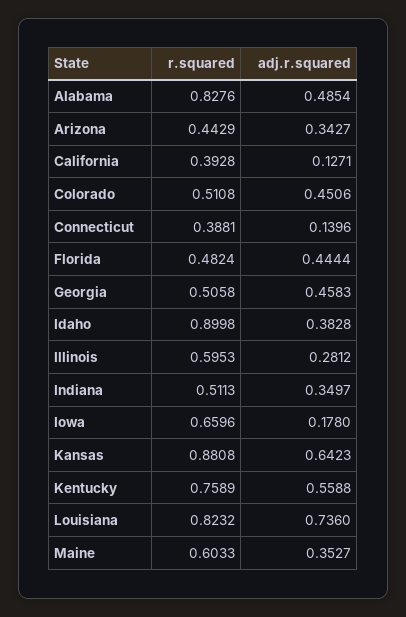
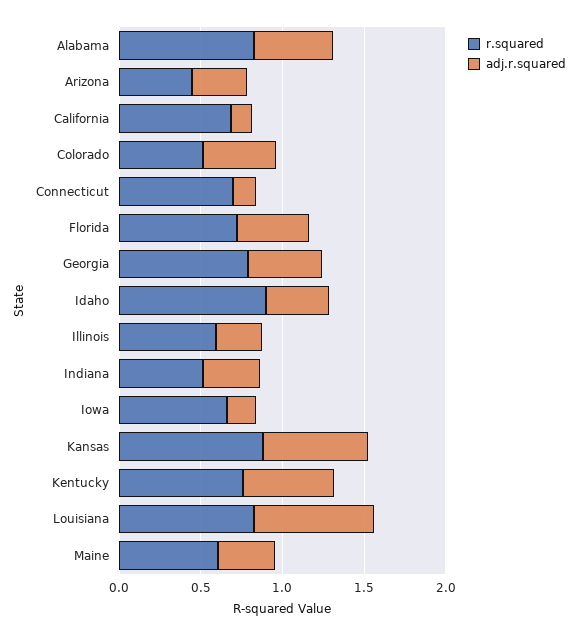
  {
    "r.squared": {
      "Alabama": 0.8276,
      "Arizona": 0.4429,
-     "California": 0.3928,
+     "California": 0.7,
      "Colorado": 0.5108,
-     "Connecticut": 0.3881,
+     "Connecticut": 0.7,
-     "Florida": 0.4824,
+     "Florida": 0.7,
-     "Georgia": 0.5058,
+     "Georgia": 0.8,
      "Idaho": 0.8998,
      "Illinois": 0.5953,
      "Indiana": 0.5113,
      "Iowa": 0.6596,
      "Kansas": 0.8808,
      "Kentucky": 0.7589,
      "Louisiana": 0.8232,
      "Maine": 0.6033
    },
    "adj.r.squared": {
      "Alabama": 0.4854,
      "Arizona": 0.3427,
      "California": 0.1271,
      "Colorado": 0.4506,
      "Connecticut": 0.1396,
      "Florida": 0.4444,
      "Georgia": 0.4583,
      "Idaho": 0.3828,
      "Illinois": 0.2812,
      "Indiana": 0.3497,
      "Iowa": 0.178,
      "Kansas": 0.6423,
      "Kentucky": 0.5588,
      "Louisiana": 0.736,
      "Maine": 0.3527
    }
  }

